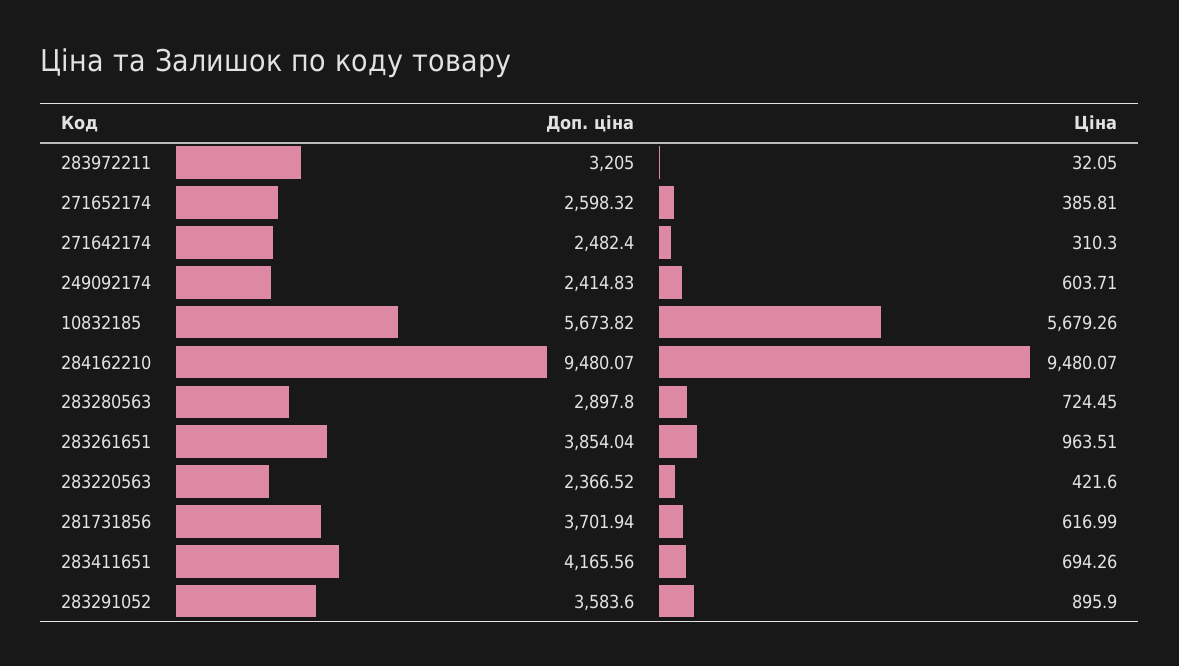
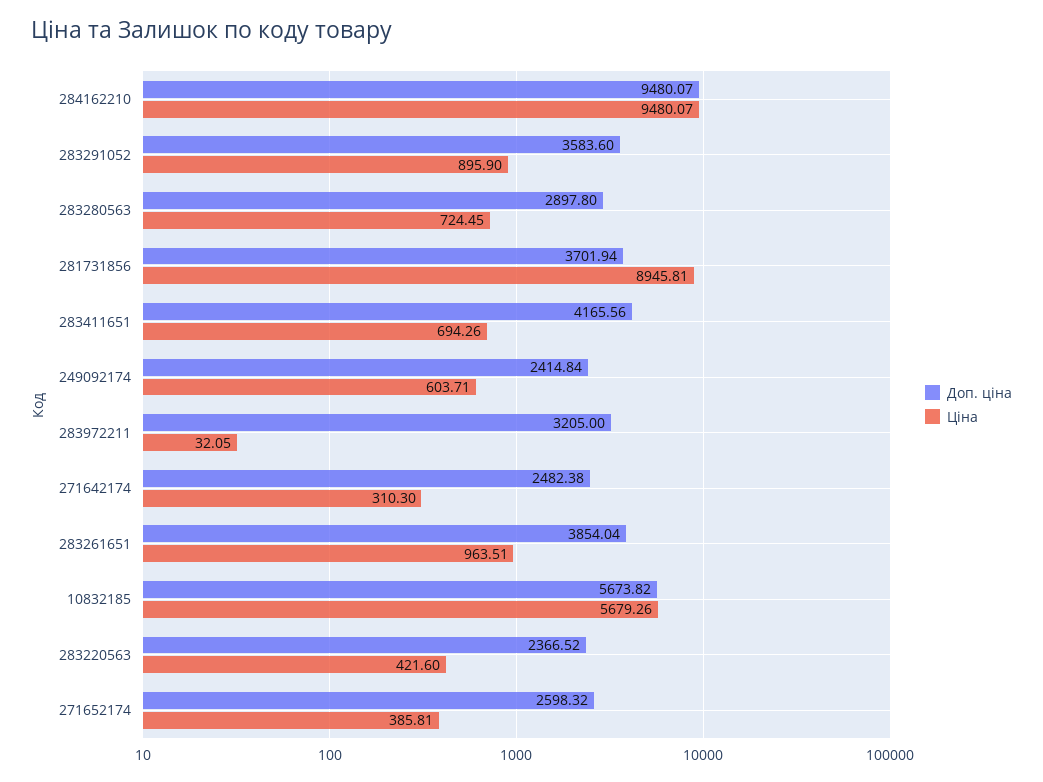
  {
    "Доп. ціна": {
      "283972211": 3205,
      "271652174": 2598.32,
-     "271642174": 2482.4,
+     "271642174": 2482.38,
-     "249092174": 2414.83,
+     "249092174": 2414.84,
      "10832185": 5673.82,
      "284162210": 9480.07,
      "283280563": 2897.8,
      "283261651": 3854.04,
      "283220563": 2366.52,
      "281731856": 3701.94,
      "283411651": 4165.56,
      "283291052": 3583.6
    },
    "Ціна": {
      "283972211": 32.05,
      "271652174": 385.81,
      "271642174": 310.3,
      "249092174": 603.71,
      "10832185": 5679.26,
      "284162210": 9480.07,
      "283280563": 724.45,
      "283261651": 963.51,
      "283220563": 421.6,
-     "281731856": 616.99,
+     "281731856": 8945.81,
      "283411651": 694.26,
      "283291052": 895.9
    }
  }

